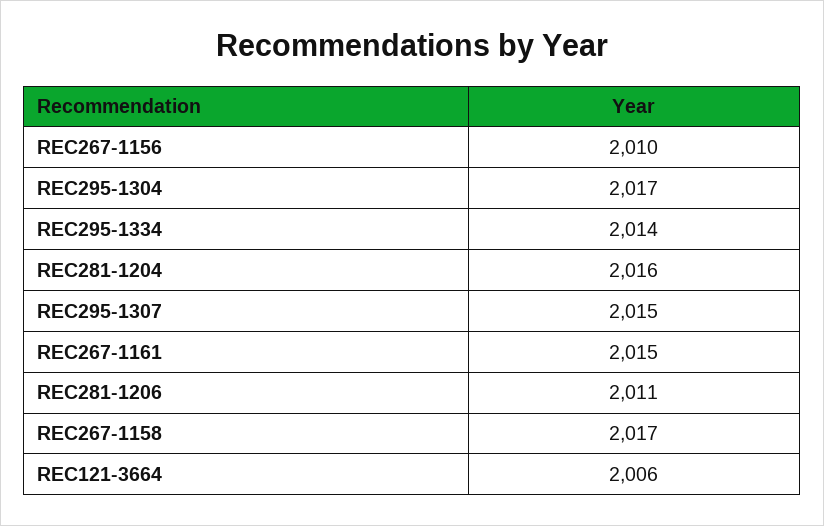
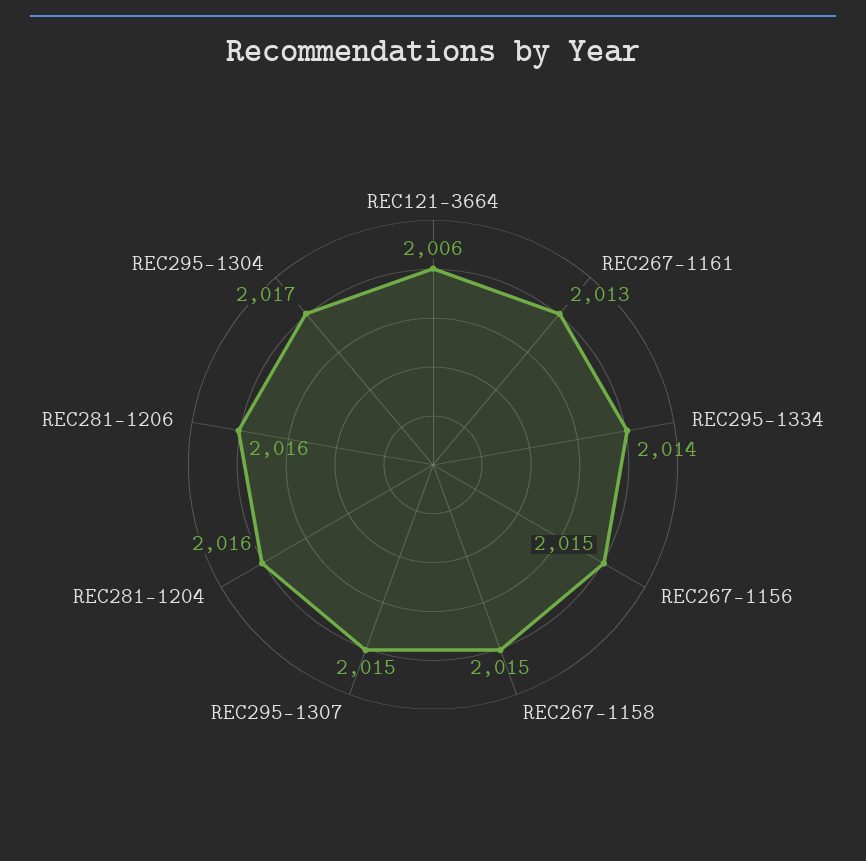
  {
-   "REC267-1156": 2010,
+   "REC267-1156": 2015,
    "REC295-1304": 2017,
    "REC295-1334": 2014,
    "REC281-1204": 2016,
    "REC295-1307": 2015,
-   "REC267-1161": 2015,
+   "REC267-1161": 2013,
-   "REC281-1206": 2011,
+   "REC281-1206": 2016,
-   "REC267-1158": 2017,
+   "REC267-1158": 2015,
    "REC121-3664": 2006
  }

